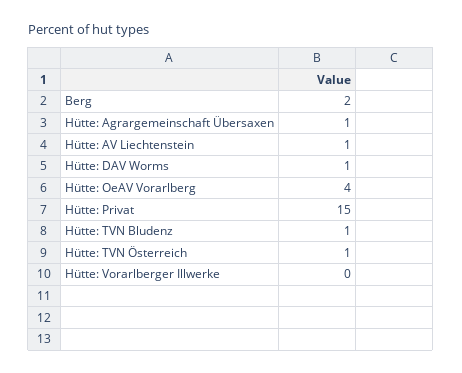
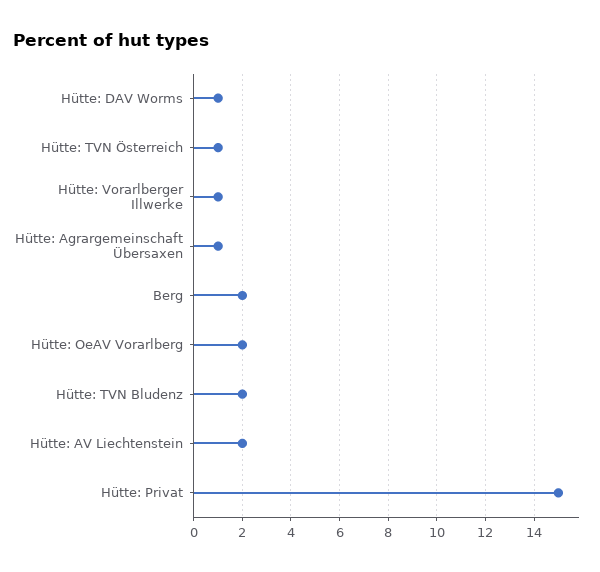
  {
    "Berg": 2,
    "Hütte: Agrargemeinschaft Übersaxen": 1,
-   "Hütte: AV Liechtenstein": 1,
+   "Hütte: AV Liechtenstein": 2,
    "Hütte: DAV Worms": 1,
-   "Hütte: OeAV Vorarlberg": 4,
+   "Hütte: OeAV Vorarlberg": 2,
    "Hütte: Privat": 15,
-   "Hütte: TVN Bludenz": 1,
+   "Hütte: TVN Bludenz": 2,
    "Hütte: TVN Österreich": 1,
-   "Hütte: Vorarlberger Illwerke": 0
+   "Hütte: Vorarlberger Illwerke": 1
  }

